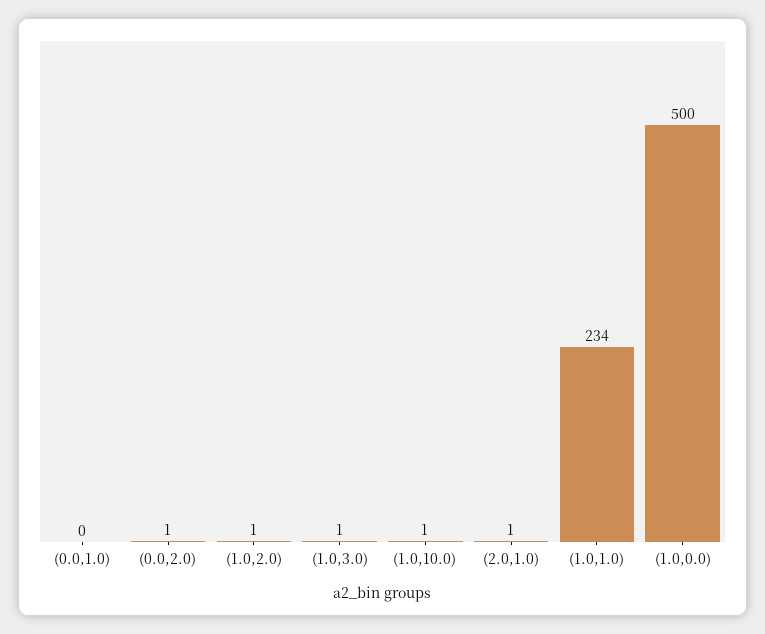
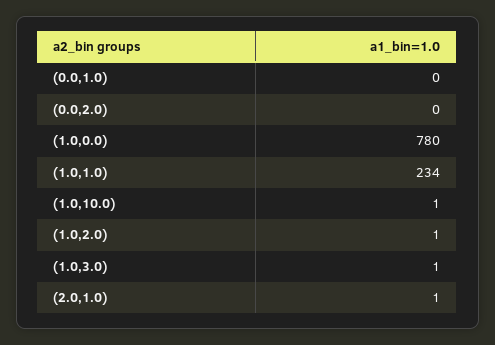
  {
    "(0.0,1.0)": 0,
-   "(0.0,2.0)": 1,
+   "(0.0,2.0)": 0,
    "(1.0,2.0)": 1,
    "(1.0,3.0)": 1,
    "(1.0,10.0)": 1,
    "(2.0,1.0)": 1,
    "(1.0,1.0)": 234,
-   "(1.0,0.0)": 500
+   "(1.0,0.0)": 780
  }

